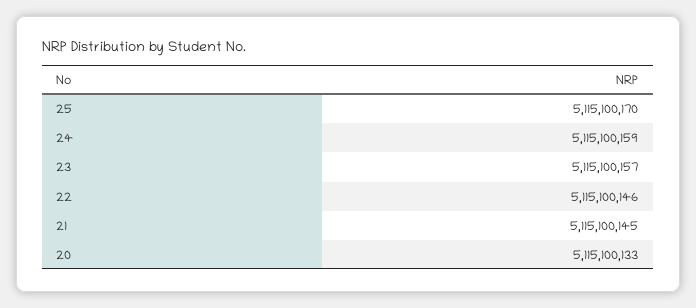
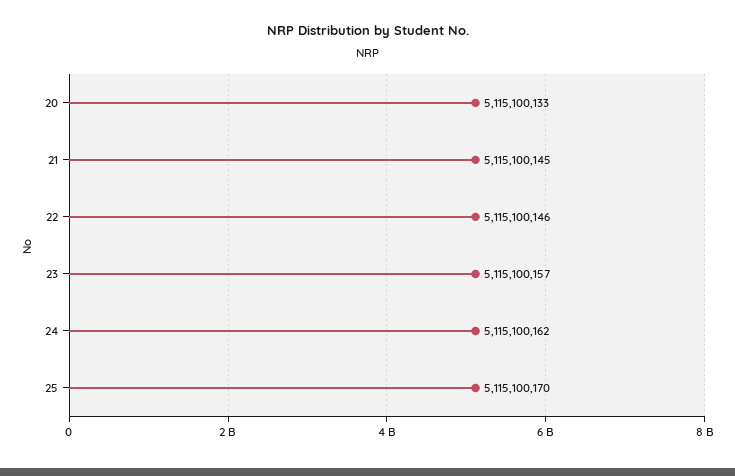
  {
    "25": 5115100170,
-   "24": 5115100159,
+   "24": 5115100162,
    "23": 5115100157,
    "22": 5115100146,
    "21": 5115100145,
    "20": 5115100133
  }

